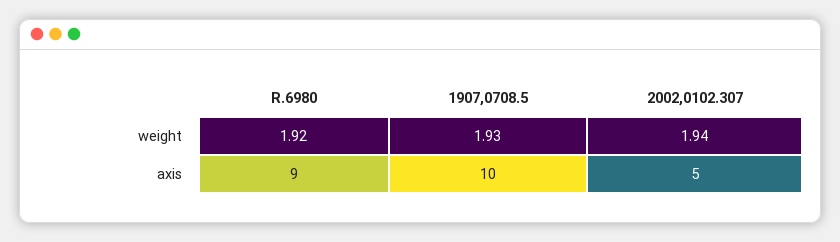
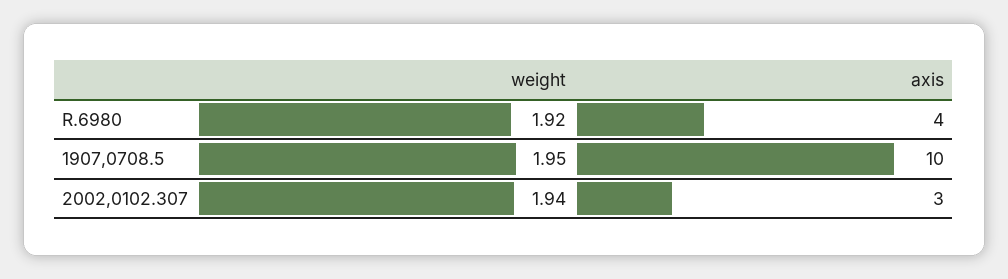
  {
    "R.6980": {
      "weight": 1.92,
-     "axis": 9
+     "axis": 4
    },
    "1907,0708.5": {
-     "weight": 1.93,
+     "weight": 1.95,
      "axis": 10
    },
    "2002,0102.307": {
      "weight": 1.94,
-     "axis": 5
+     "axis": 3
    }
  }

